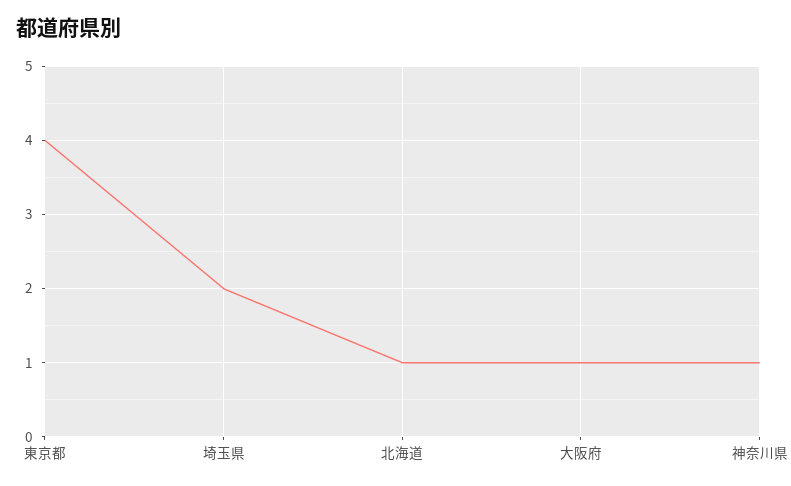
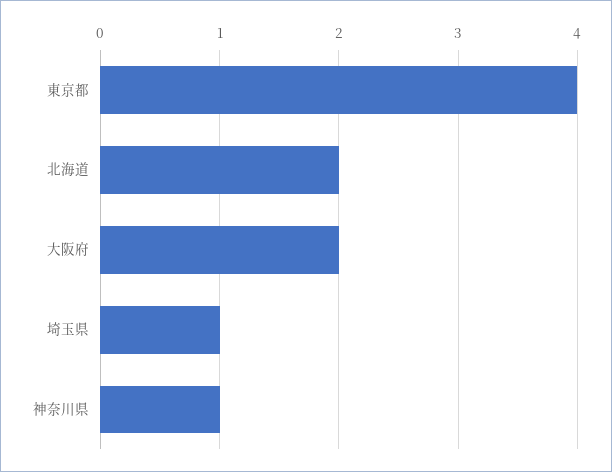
  {
    "東京都": 4,
-   "埼玉県": 2,
+   "埼玉県": 1,
-   "北海道": 1,
+   "北海道": 2,
-   "大阪府": 1,
+   "大阪府": 2,
    "神奈川県": 1
  }

